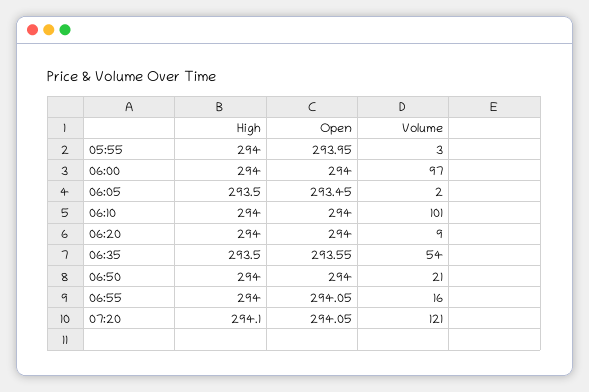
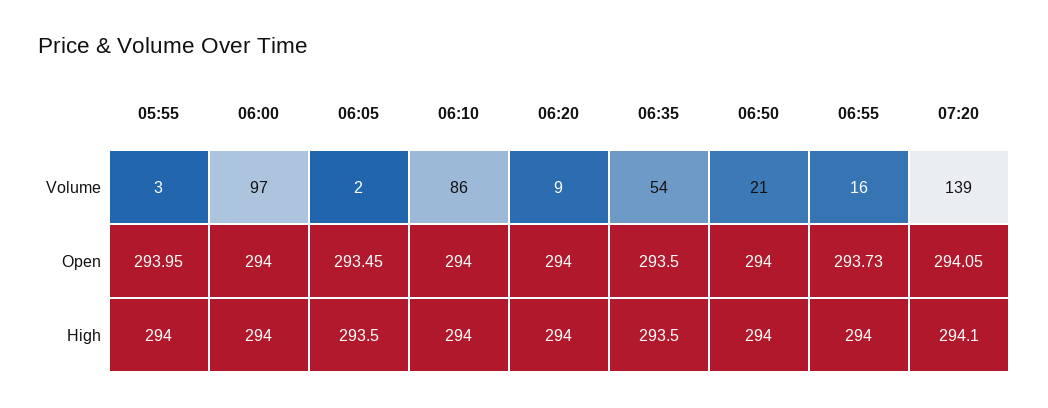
  {
    "High": {
      "05:55": 294,
      "06:00": 294,
      "06:05": 293.5,
      "06:10": 294,
      "06:20": 294,
      "06:35": 293.5,
      "06:50": 294,
      "06:55": 294,
      "07:20": 294.1
    },
    "Open": {
      "05:55": 293.95,
      "06:00": 294,
      "06:05": 293.45,
      "06:10": 294,
      "06:20": 294,
-     "06:35": 293.55,
+     "06:35": 293.5,
      "06:50": 294,
-     "06:55": 294.05,
+     "06:55": 293.73,
      "07:20": 294.05
    },
    "Volume": {
      "05:55": 3,
      "06:00": 97,
      "06:05": 2,
-     "06:10": 101,
+     "06:10": 86,
      "06:20": 9,
      "06:35": 54,
      "06:50": 21,
      "06:55": 16,
-     "07:20": 121
+     "07:20": 139
    }
  }

